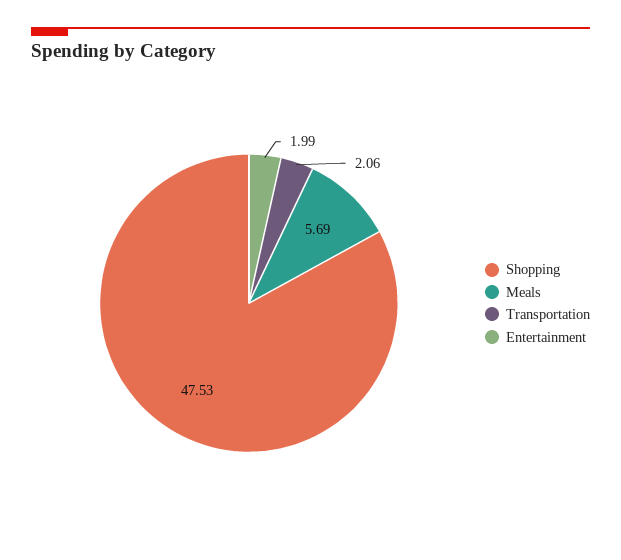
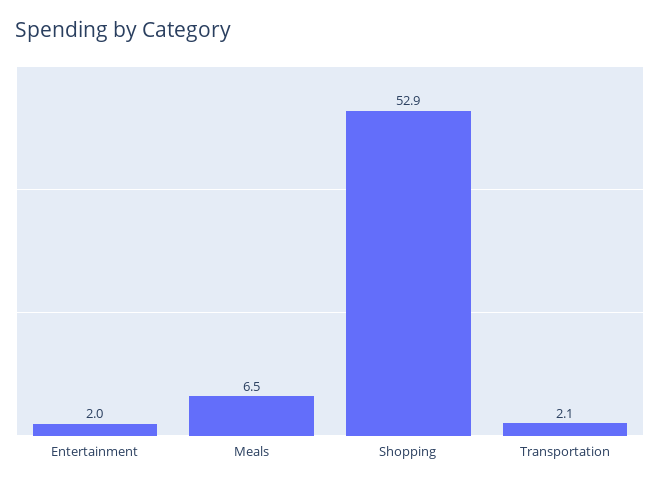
  {
-   "Shopping": 47.53,
+   "Shopping": 52.9,
-   "Meals": 5.69,
+   "Meals": 6.5,
    "Transportation": 2.06,
    "Entertainment": 1.99
  }

